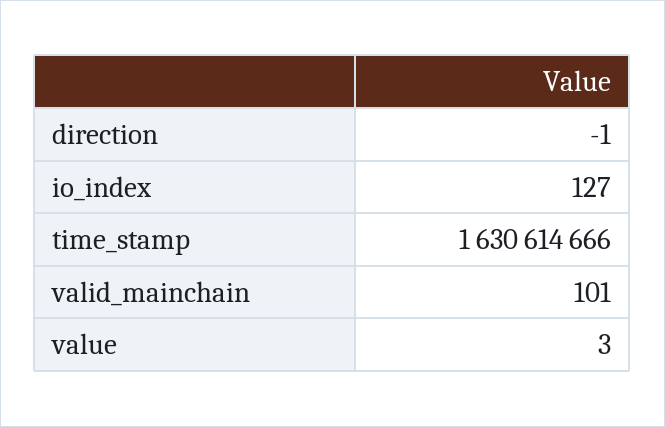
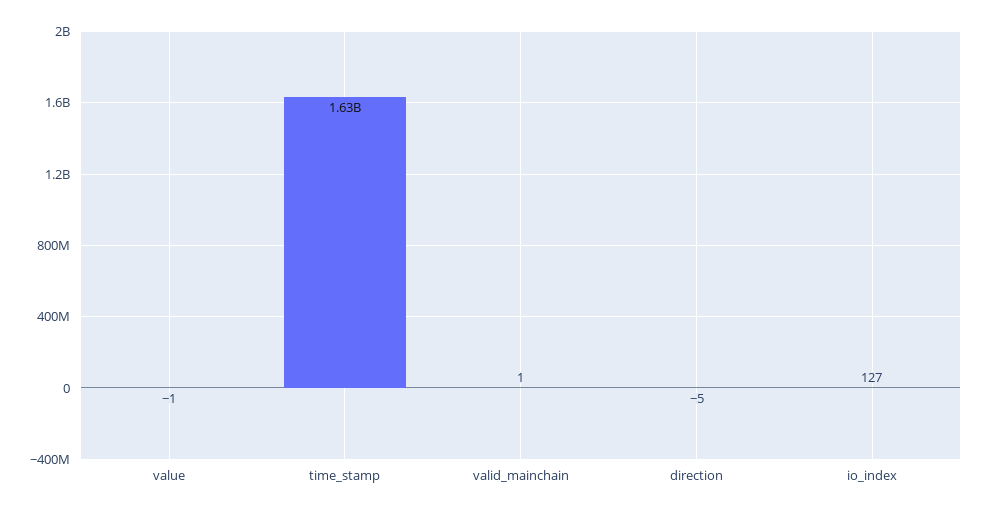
  {
-   "direction": -1,
+   "direction": -5,
    "io_index": 127,
    "time_stamp": 1630614666,
-   "valid_mainchain": 101,
+   "valid_mainchain": 1,
-   "value": 3
+   "value": -1
  }

